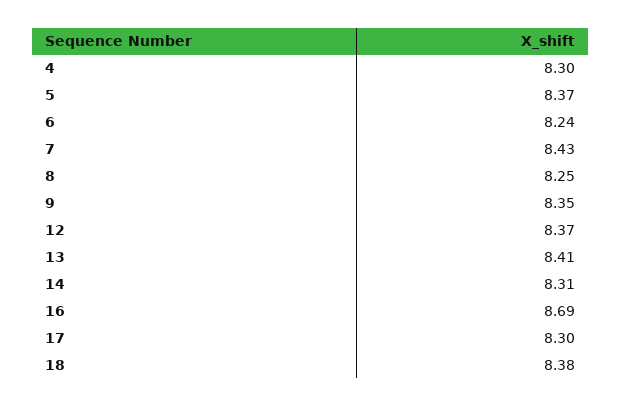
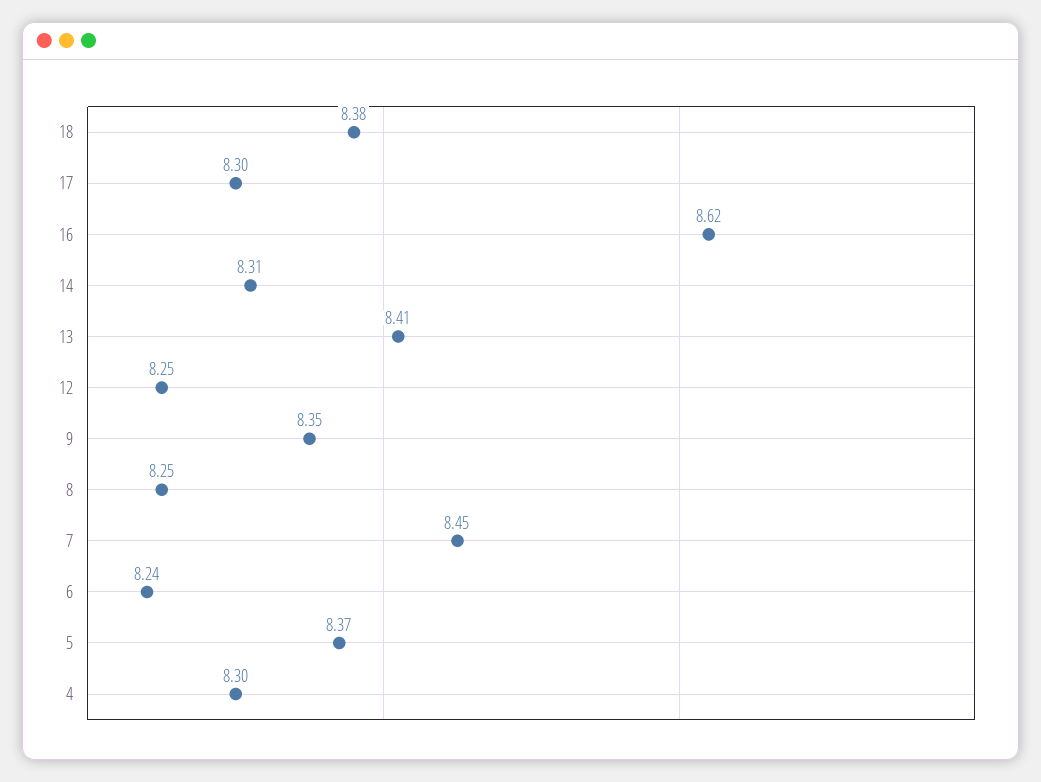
  {
    "4": 8.3,
    "5": 8.37,
    "6": 8.24,
-   "7": 8.43,
+   "7": 8.45,
    "8": 8.25,
    "9": 8.35,
-   "12": 8.37,
+   "12": 8.25,
    "13": 8.41,
    "14": 8.31,
-   "16": 8.69,
+   "16": 8.62,
    "17": 8.3,
    "18": 8.38
  }

